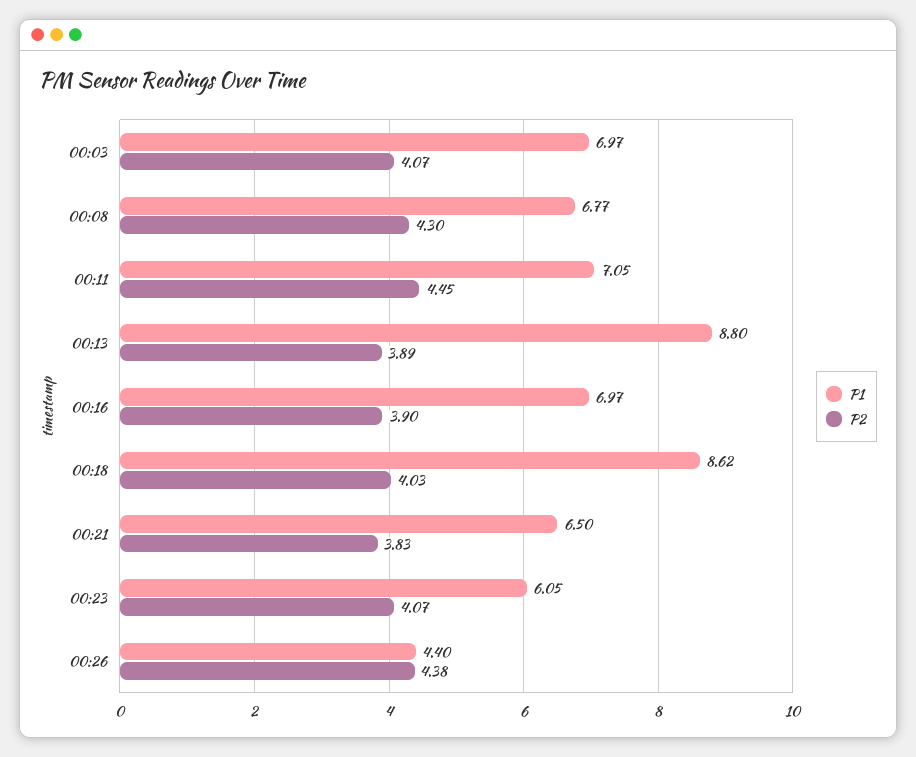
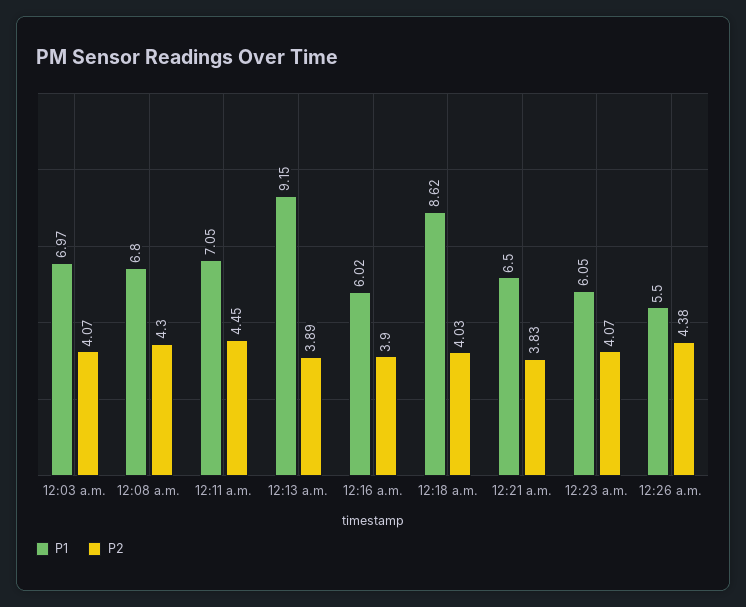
  {
    "P1": {
      "00:03": 6.97,
-     "00:08": 6.77,
+     "00:08": 6.8,
      "00:11": 7.05,
-     "00:13": 8.8,
+     "00:13": 9.15,
-     "00:16": 6.97,
+     "00:16": 6.02,
      "00:18": 8.62,
      "00:21": 6.5,
      "00:23": 6.05,
-     "00:26": 4.4
+     "00:26": 5.5
    },
    "P2": {
      "00:03": 4.07,
      "00:08": 4.3,
      "00:11": 4.45,
      "00:13": 3.89,
      "00:16": 3.9,
      "00:18": 4.03,
      "00:21": 3.83,
      "00:23": 4.07,
      "00:26": 4.38
    }
  }

